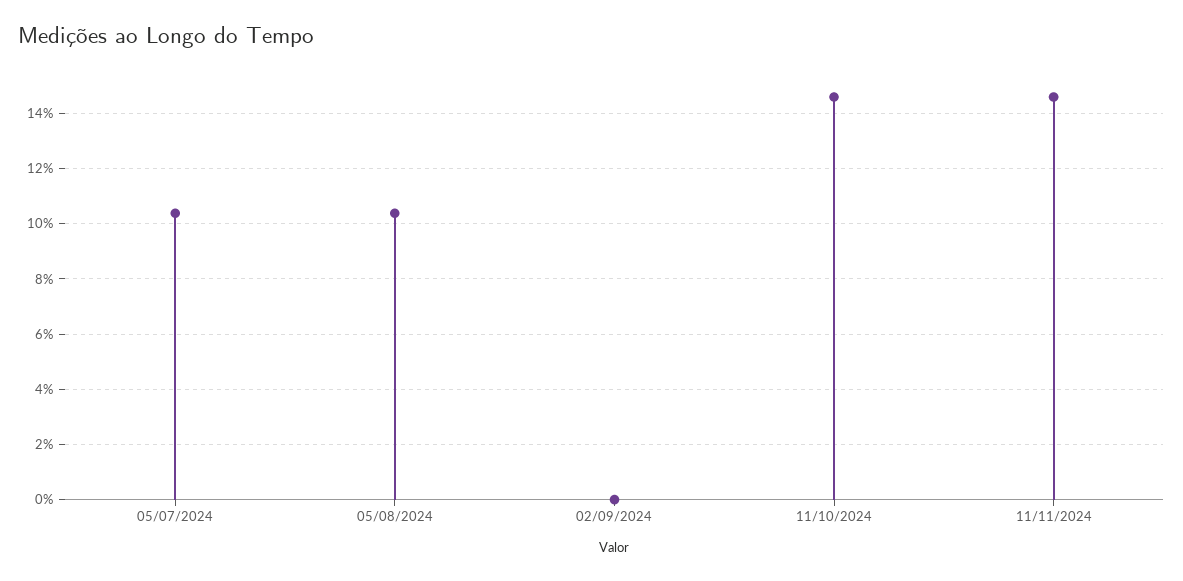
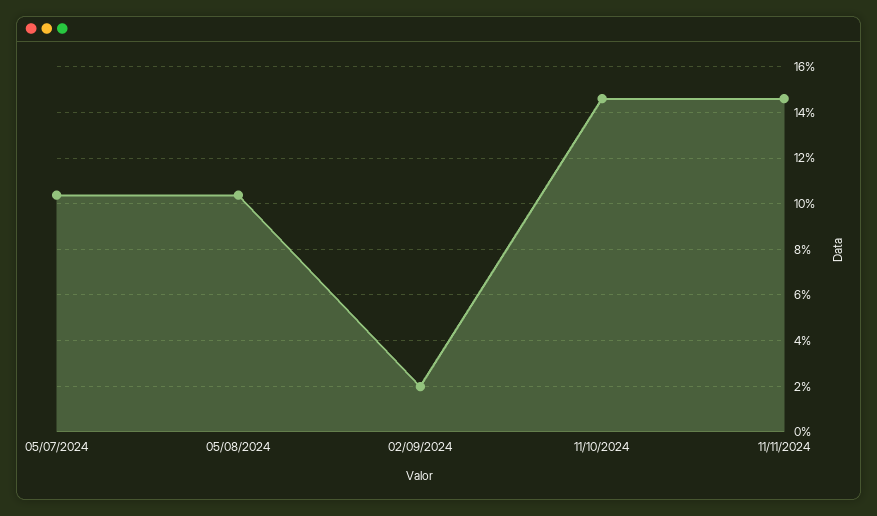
  {
    "05/07/2024": 10.5,
    "05/08/2024": 10.5,
-   "02/09/2024": 0,
+   "02/09/2024": 2,
    "11/10/2024": 14.5,
    "11/11/2024": 14.5
  }

